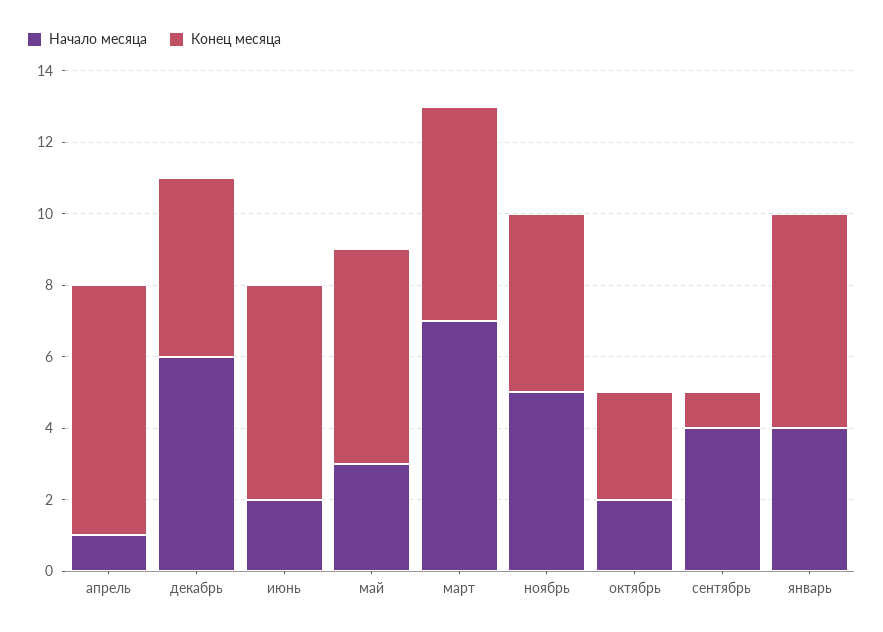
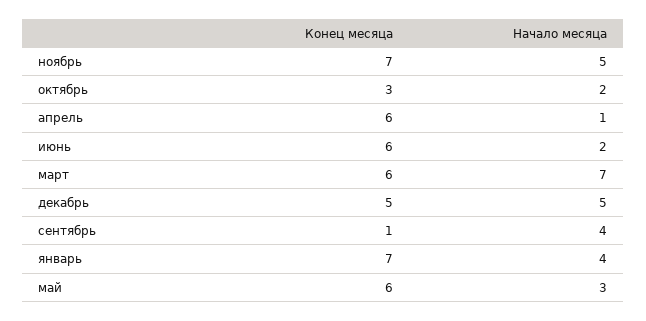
  {
    "Начало месяца": {
      "апрель": 1,
-     "декабрь": 6,
+     "декабрь": 5,
      "июнь": 2,
      "май": 3,
      "март": 7,
      "ноябрь": 5,
      "октябрь": 2,
      "сентябрь": 4,
      "январь": 4
    },
    "Конец месяца": {
-     "апрель": 7,
+     "апрель": 6,
      "декабрь": 5,
      "июнь": 6,
      "май": 6,
      "март": 6,
-     "ноябрь": 5,
+     "ноябрь": 7,
      "октябрь": 3,
      "сентябрь": 1,
-     "январь": 6
+     "январь": 7
    }
  }

